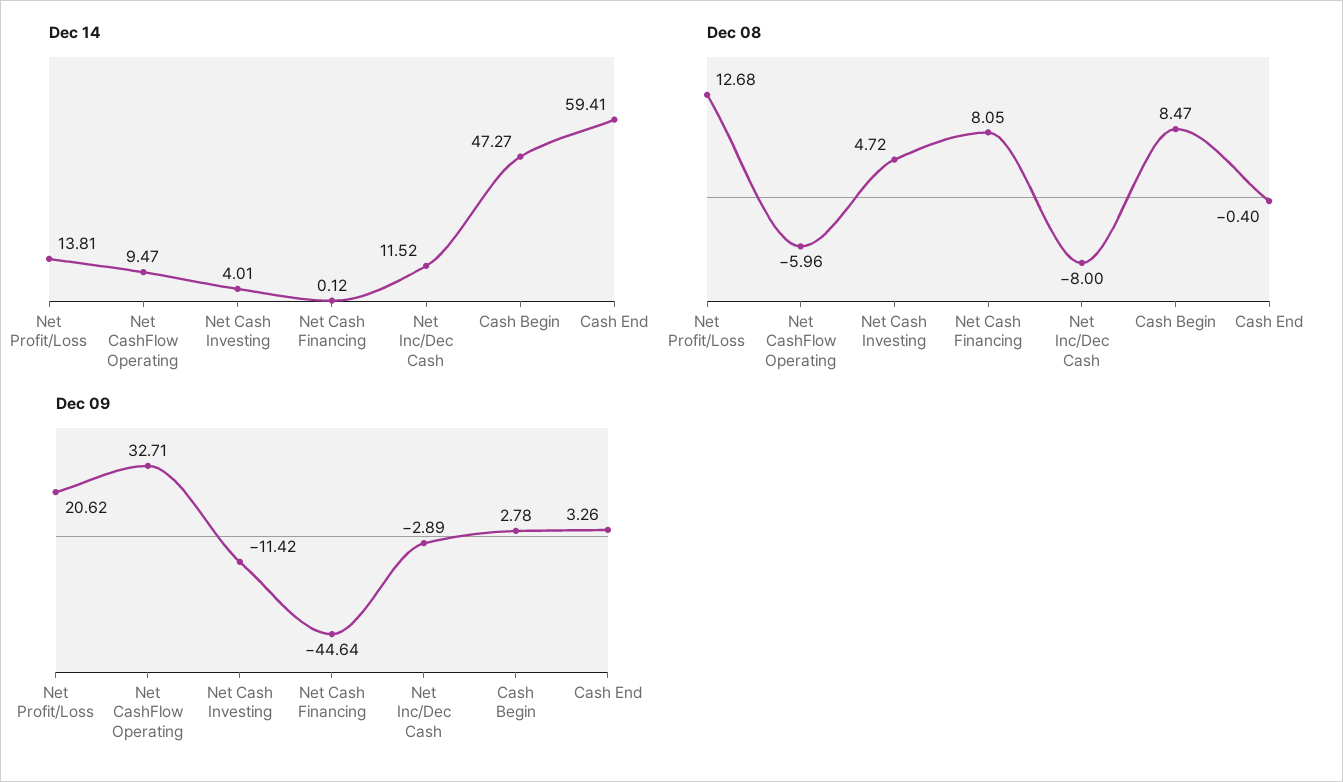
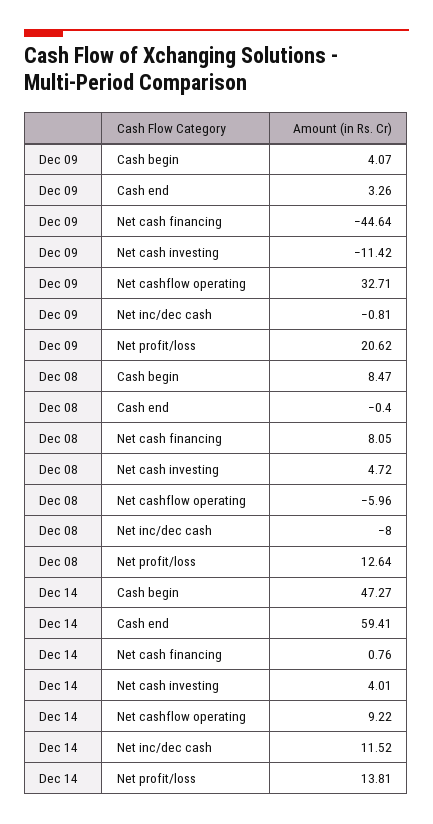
  {
    "Dec 14": {
      "Net Profit/Loss": 13.81,
-     "Net CashFlow Operating": 9.47,
+     "Net CashFlow Operating": 9.22,
      "Net Cash Investing": 4.01,
-     "Net Cash Financing": 0.12,
+     "Net Cash Financing": 0.76,
      "Net Inc/Dec Cash": 11.52,
      "Cash Begin": 47.27,
      "Cash End": 59.41
    },
    "Dec 08": {
-     "Net Profit/Loss": 12.68,
+     "Net Profit/Loss": 12.64,
      "Net CashFlow Operating": -5.96,
      "Net Cash Investing": 4.72,
      "Net Cash Financing": 8.05,
      "Net Inc/Dec Cash": -8,
      "Cash Begin": 8.47,
      "Cash End": -0.4
    },
    "Dec 09": {
      "Net Profit/Loss": 20.62,
      "Net CashFlow Operating": 32.71,
      "Net Cash Investing": -11.42,
      "Net Cash Financing": -44.64,
-     "Net Inc/Dec Cash": -2.89,
+     "Net Inc/Dec Cash": -0.81,
-     "Cash Begin": 2.78,
+     "Cash Begin": 4.07,
      "Cash End": 3.26
    }
  }

